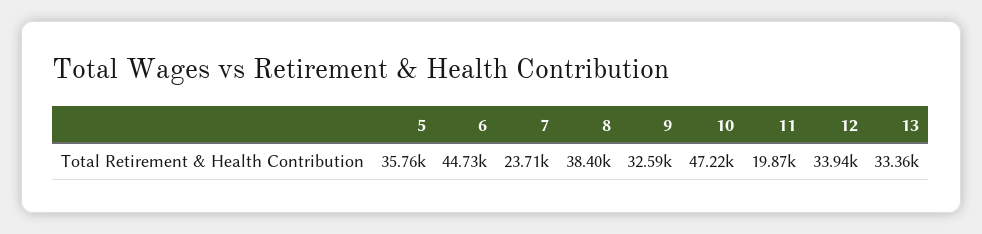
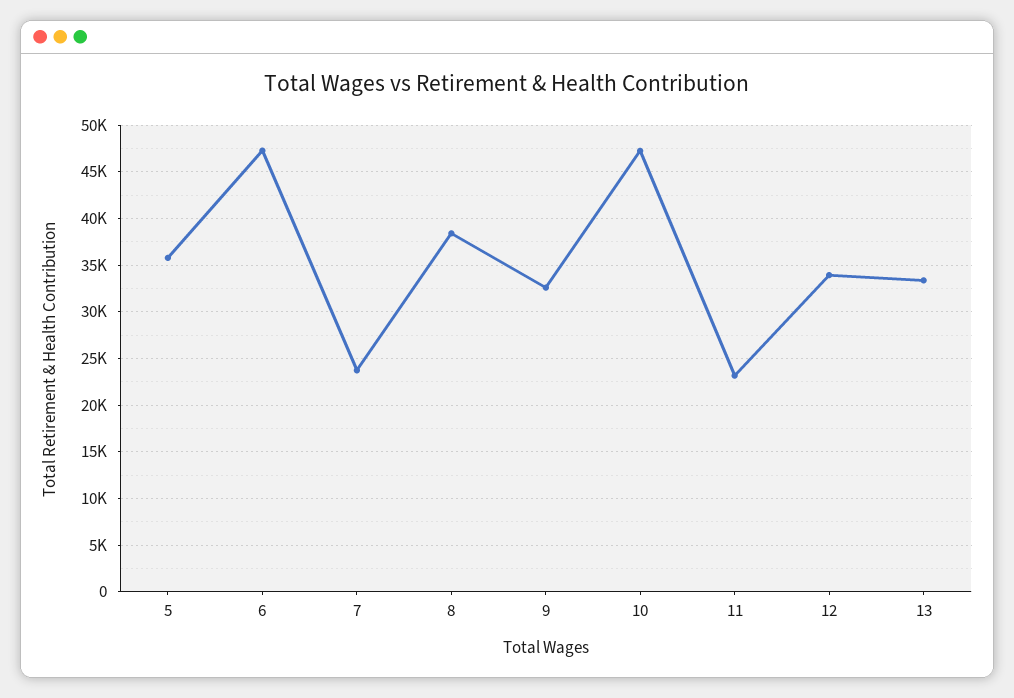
  {
    "5": 35760,
-   "6": 44730,
+   "6": 47000,
    "7": 23710,
    "8": 38400,
    "9": 32590,
    "10": 47220,
-   "11": 19870,
+   "11": 23000,
    "12": 33940,
    "13": 33360
  }

